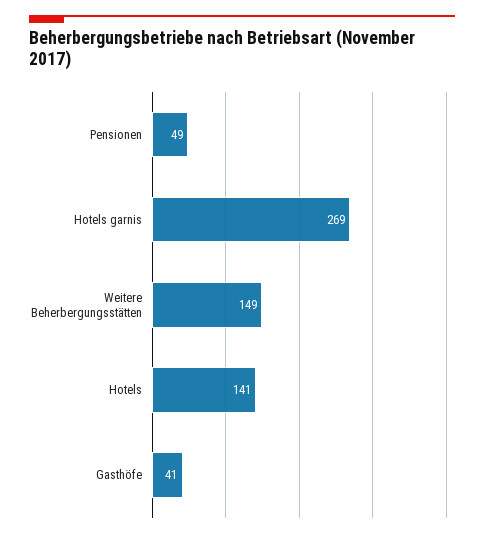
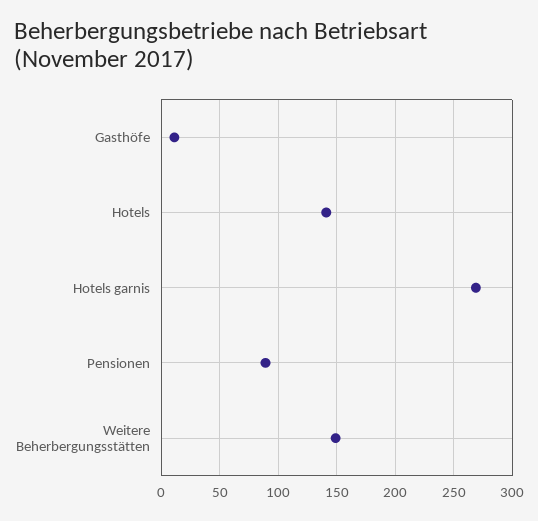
  {
-   "Pensionen": 49,
+   "Pensionen": 90,
    "Hotels garnis": 269,
    "Weitere Beherbergungsstätten": 149,
    "Hotels": 141,
-   "Gasthöfe": 41
+   "Gasthöfe": 10
  }

